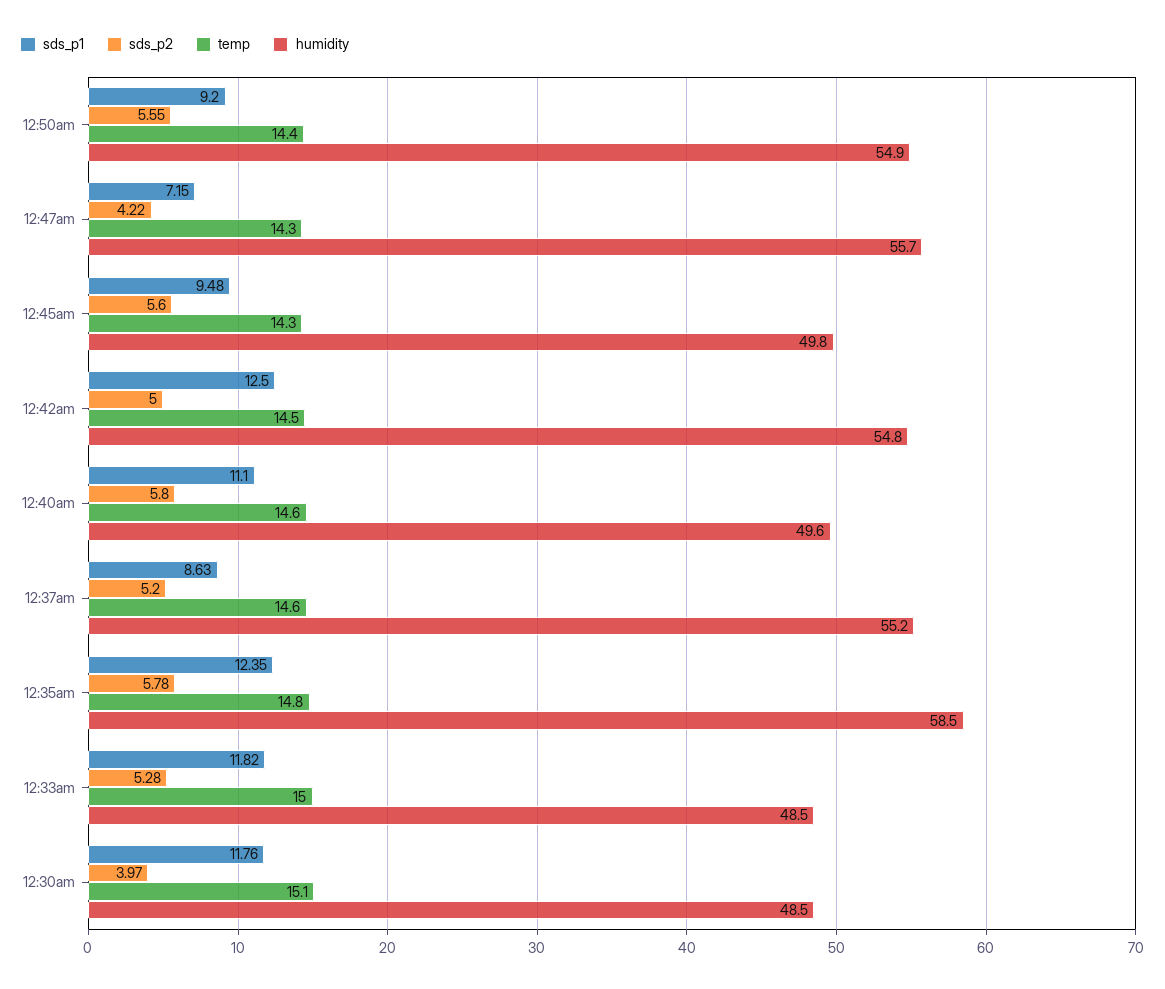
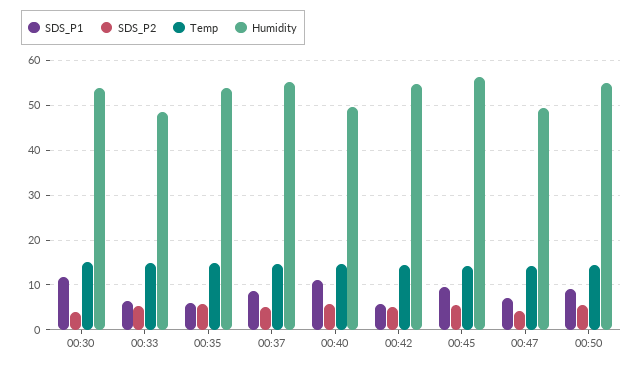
  {
    "sds_p1": {
      "12:50am": 9.2,
      "12:47am": 7.15,
      "12:45am": 9.48,
-     "12:42am": 12.5,
+     "12:42am": 6,
      "12:40am": 11.1,
      "12:37am": 8.63,
-     "12:35am": 12.35,
+     "12:35am": 6,
-     "12:33am": 11.82,
+     "12:33am": 6,
      "12:30am": 11.76
    },
    "sds_p2": {
      "12:50am": 5.55,
      "12:47am": 4.22,
      "12:45am": 5.6,
      "12:42am": 5,
      "12:40am": 5.8,
      "12:37am": 5.2,
      "12:35am": 5.78,
      "12:33am": 5.28,
      "12:30am": 3.97
    },
    "temp": {
      "12:50am": 14.4,
      "12:47am": 14.3,
      "12:45am": 14.3,
      "12:42am": 14.5,
      "12:40am": 14.6,
      "12:37am": 14.6,
      "12:35am": 14.8,
      "12:33am": 15,
      "12:30am": 15.1
    },
    "humidity": {
      "12:50am": 54.9,
-     "12:47am": 55.7,
+     "12:47am": 50,
-     "12:45am": 49.8,
+     "12:45am": 56,
      "12:42am": 54.8,
      "12:40am": 49.6,
      "12:37am": 55.2,
-     "12:35am": 58.5,
+     "12:35am": 54,
      "12:33am": 48.5,
-     "12:30am": 48.5
+     "12:30am": 54
    }
  }

